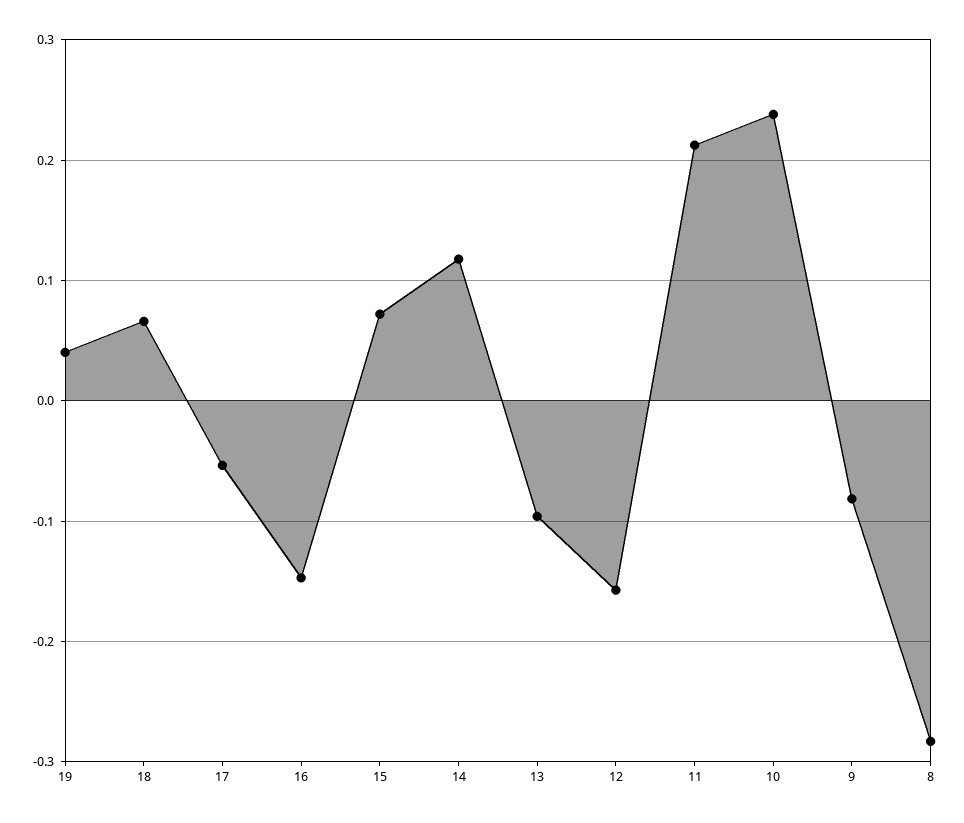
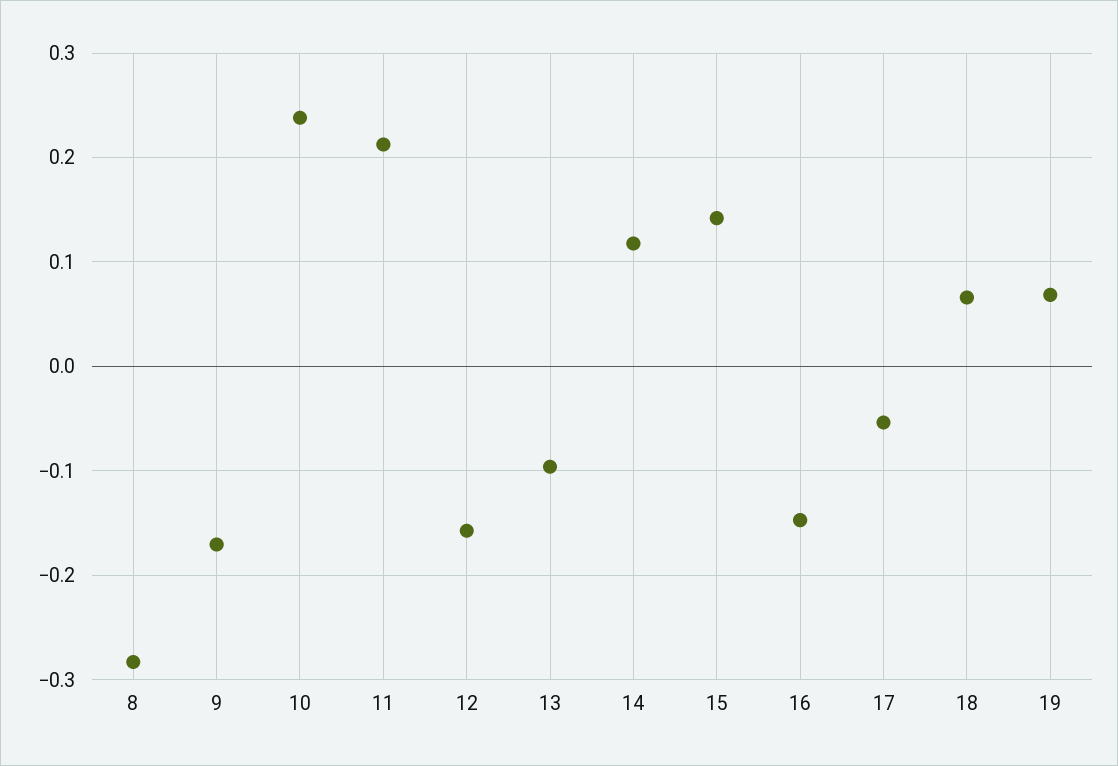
  {
-   "19": 0.04,
+   "19": 0.07,
    "18": 0.07,
    "17": -0.05,
    "16": -0.15,
-   "15": 0.07,
+   "15": 0.14,
    "14": 0.12,
    "13": -0.1,
    "12": -0.16,
    "11": 0.21,
    "10": 0.24,
-   "9": -0.08,
+   "9": -0.17,
    "8": -0.28
  }

